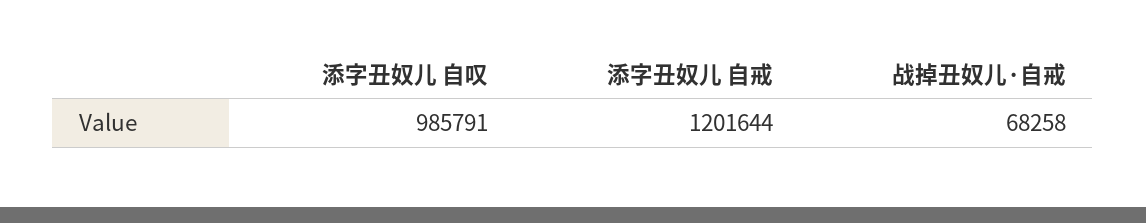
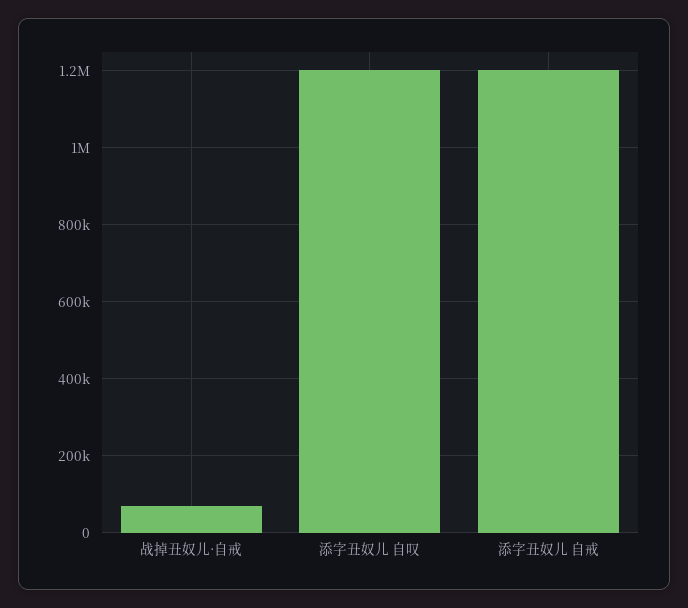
  {
-   "添字丑奴儿 自叹": 985791,
+   "添字丑奴儿 自叹": 1200000,
    "添字丑奴儿 自戒": 1201644,
    "战掉丑奴儿·自戒": 68258
  }

